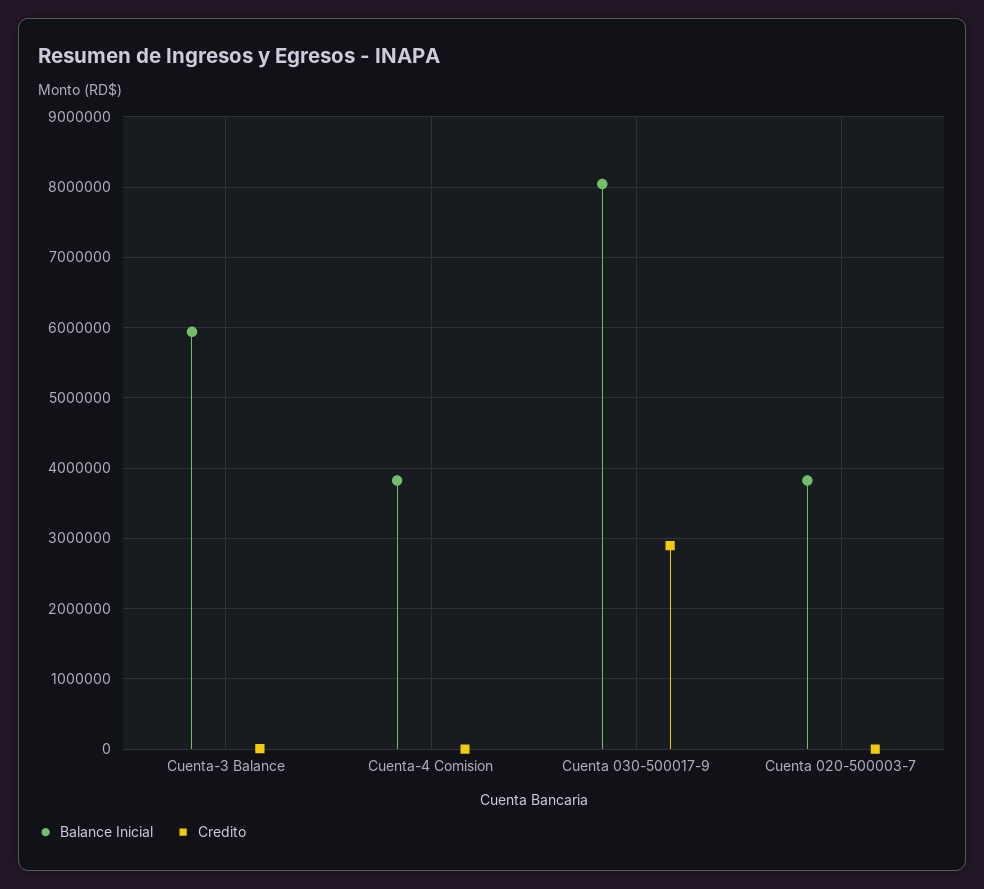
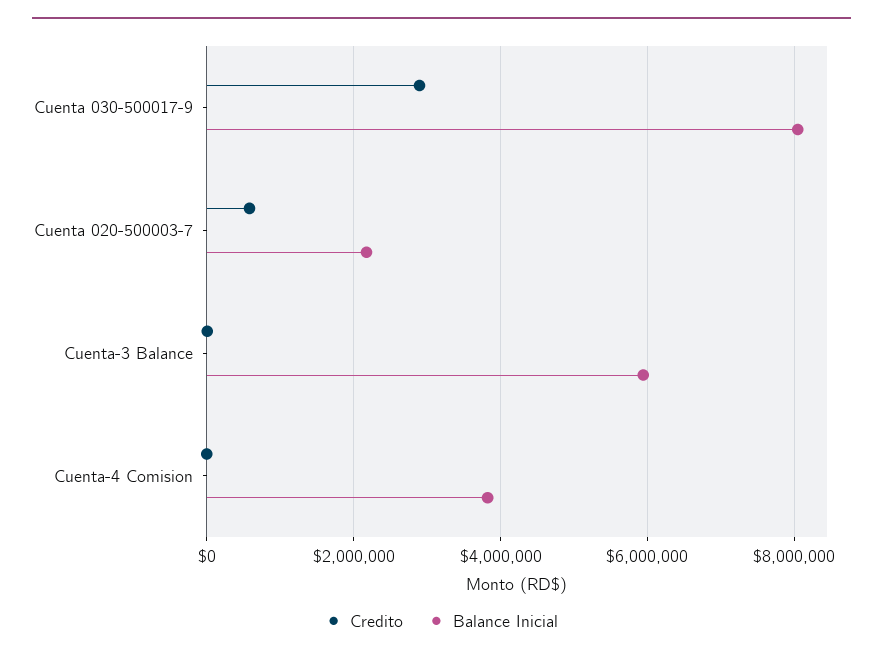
  {
    "Balance Inicial": {
      "Cuenta-3 Balance": 5900000,
      "Cuenta-4 Comision": 3800000,
      "Cuenta 030-500017-9": 8000000,
-     "Cuenta 020-500003-7": 3800000
+     "Cuenta 020-500003-7": 2200000
    },
    "Credito": {
      "Cuenta-3 Balance": 0,
      "Cuenta-4 Comision": 0,
      "Cuenta 030-500017-9": 2900000,
-     "Cuenta 020-500003-7": 0
+     "Cuenta 020-500003-7": 600000
    }
  }

